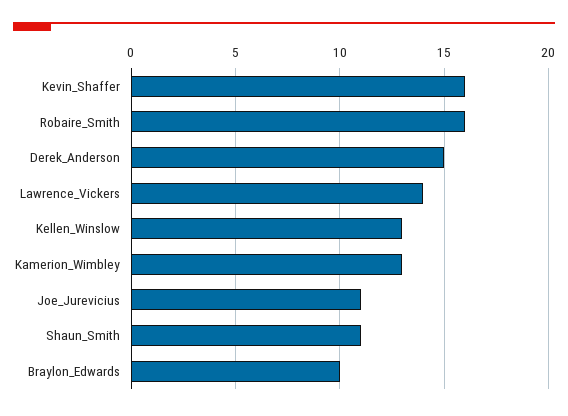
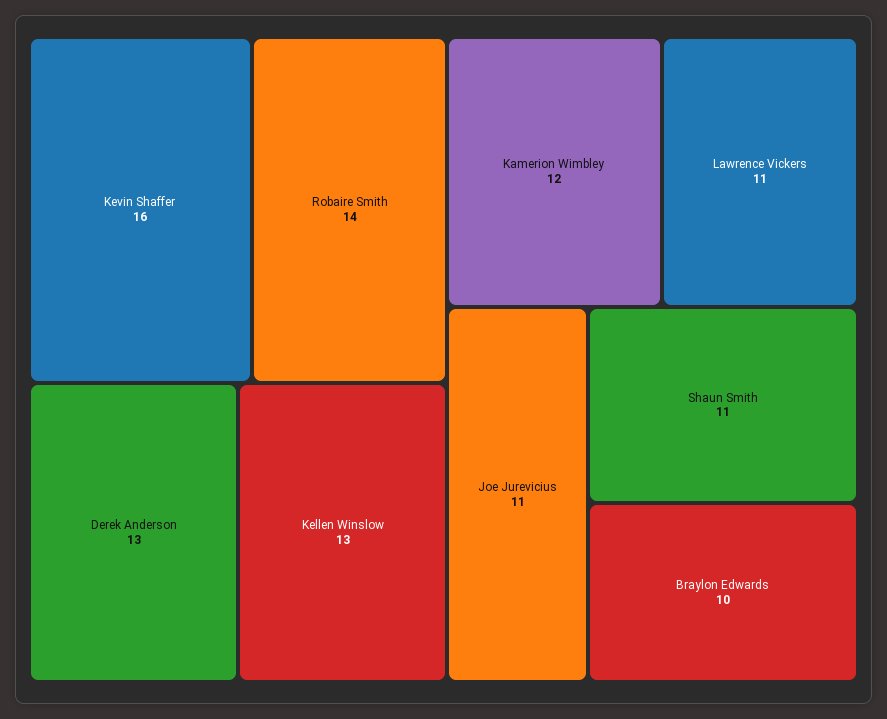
  {
    "Kevin_Shaffer": 16,
-   "Robaire_Smith": 16,
+   "Robaire_Smith": 14,
-   "Derek_Anderson": 15,
+   "Derek_Anderson": 13,
-   "Lawrence_Vickers": 14,
+   "Lawrence_Vickers": 11,
    "Kellen_Winslow": 13,
-   "Kamerion_Wimbley": 13,
+   "Kamerion_Wimbley": 12,
    "Joe_Jurevicius": 11,
    "Shaun_Smith": 11,
    "Braylon_Edwards": 10
  }

